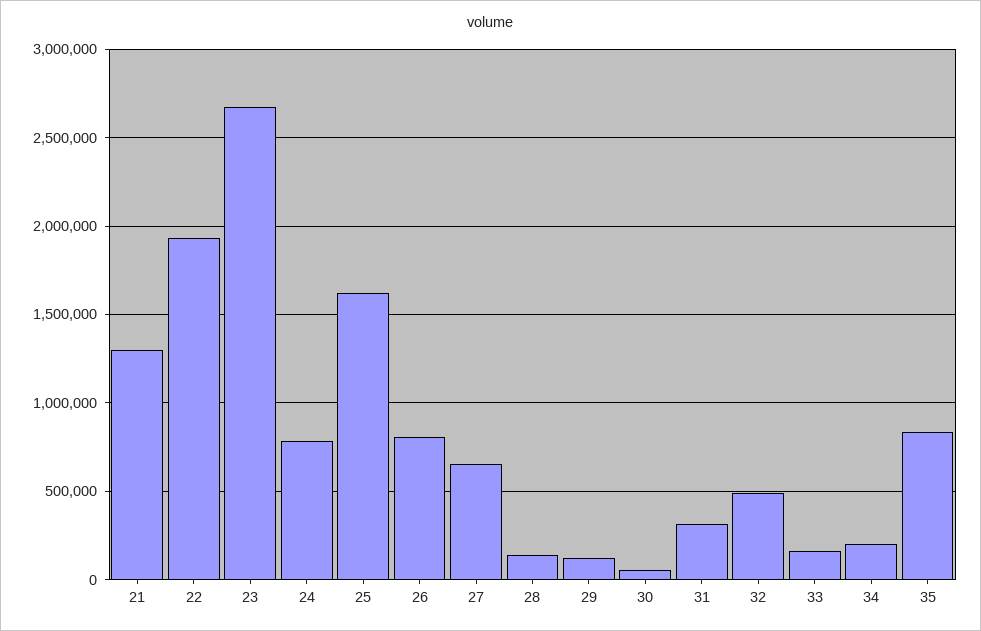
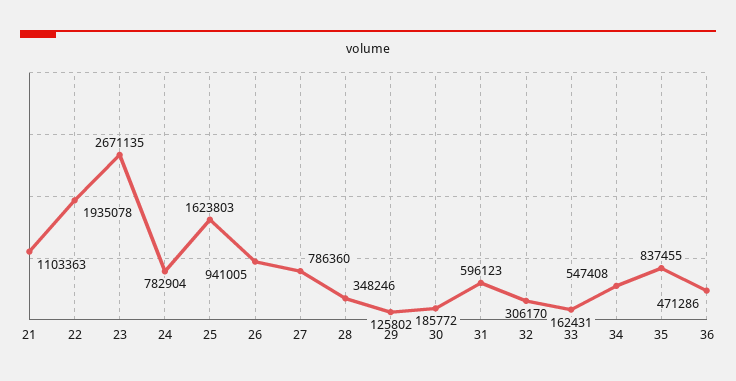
  {
-   "21": 1300000,
+   "21": 1103363,
    "22": 1935078,
    "23": 2671135,
    "24": 782904,
    "25": 1623803,
-   "26": 800000,
+   "26": 941005,
-   "27": 650000,
+   "27": 786360,
-   "28": 150000,
+   "28": 348246,
    "29": 125802,
-   "30": 50000,
+   "30": 185772,
-   "31": 300000,
+   "31": 596123,
-   "32": 500000,
+   "32": 306170,
    "33": 162431,
-   "34": 200000,
+   "34": 547408,
-   "35": 837455
+   "35": 837455,
+   "36": 471286
  }

